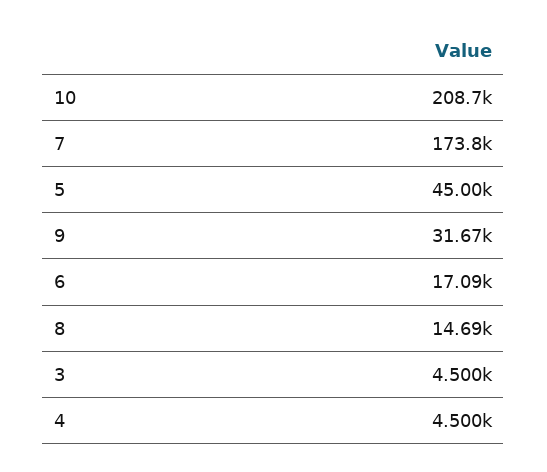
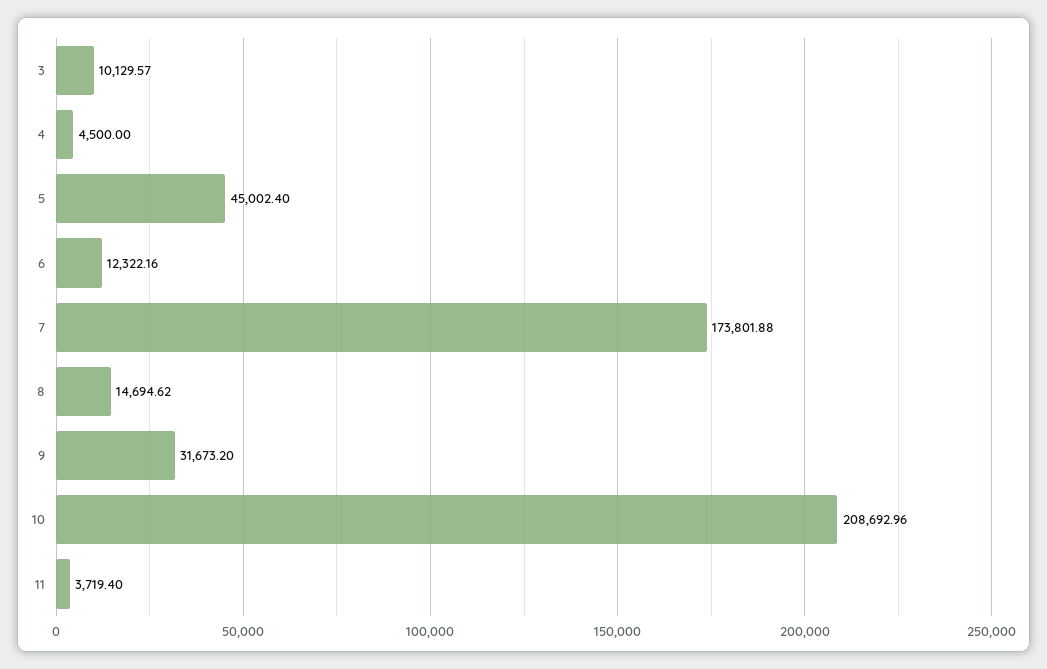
  {
    "10": 208692.96,
    "7": 173801.88,
    "5": 45002.4,
    "9": 31673.2,
-   "6": 17090,
+   "6": 12322.16,
    "8": 14694.62,
-   "3": 4500,
+   "3": 10129.57,
-   "4": 4500
+   "4": 4500,
+   "11": 3719.4
  }

